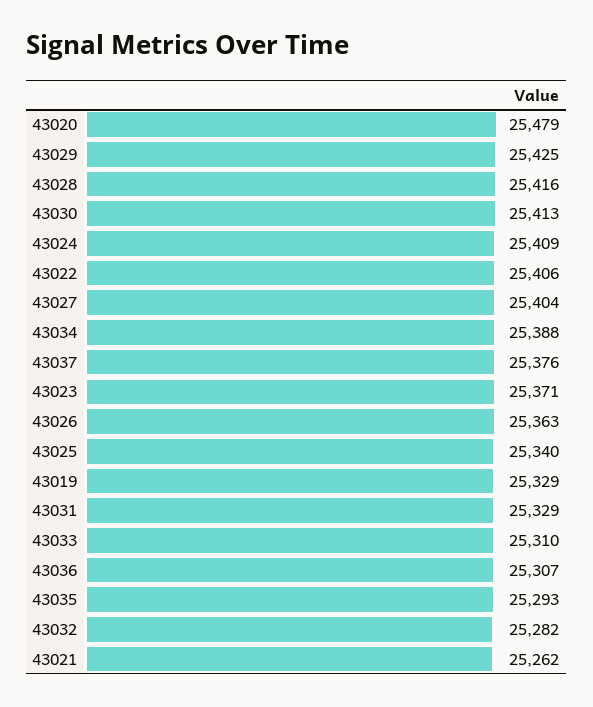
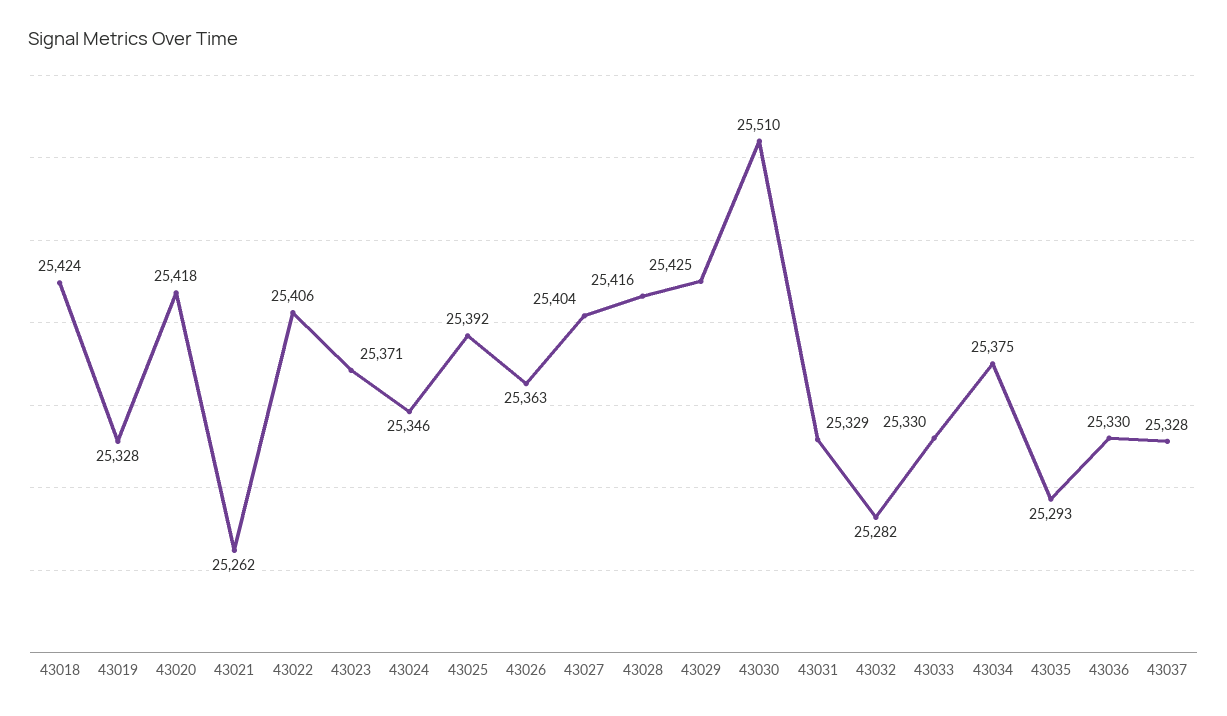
  {
-   "43020": 25479,
+   "43020": 25418,
    "43029": 25425,
    "43028": 25416,
-   "43030": 25413,
+   "43030": 25510,
-   "43024": 25409,
+   "43024": 25346,
    "43022": 25406,
    "43027": 25404,
-   "43034": 25388,
+   "43034": 25375,
-   "43037": 25376,
+   "43037": 25328,
    "43023": 25371,
    "43026": 25363,
-   "43025": 25340,
+   "43025": 25392,
-   "43019": 25329,
+   "43019": 25328,
    "43031": 25329,
-   "43033": 25310,
+   "43033": 25330,
-   "43036": 25307,
+   "43036": 25330,
    "43035": 25293,
    "43032": 25282,
-   "43021": 25262
+   "43021": 25262,
+   "43018": 25424
  }

